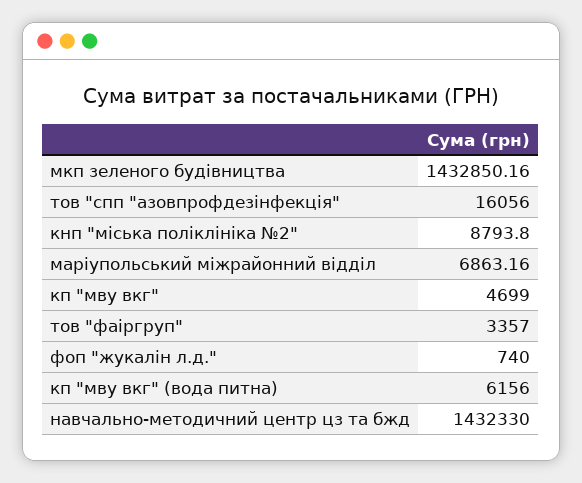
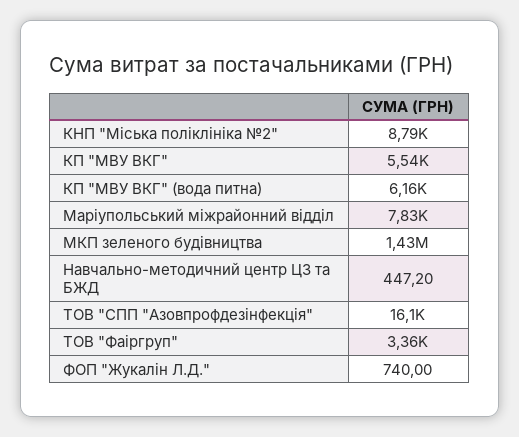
  {
    "мкп зеленого будiвництва": 1432850.16,
    "тов \"спп \"азовпрофдезінфекція\"": 16056,
    "кнп \"міська поліклініка №2\"": 8793.8,
-   "маріупольський міжрайонний відділ": 6863.16,
+   "маріупольський міжрайонний відділ": 7830,
-   "кп \"мву вкг\"": 4699,
+   "кп \"мву вкг\"": 5540,
    "тов \"фаіргруп\"": 3357,
    "фоп \"жукалін л.д.\"": 740,
    "кп \"мву вкг\" (вода питна)": 6156,
-   "навчально-методичний центр цз та бжд": 1432330
+   "навчально-методичний центр цз та бжд": 447.2
  }

